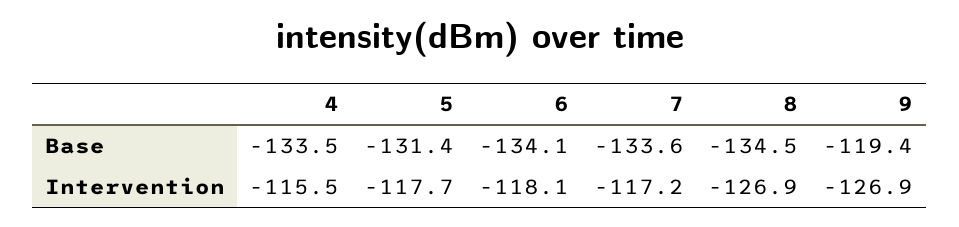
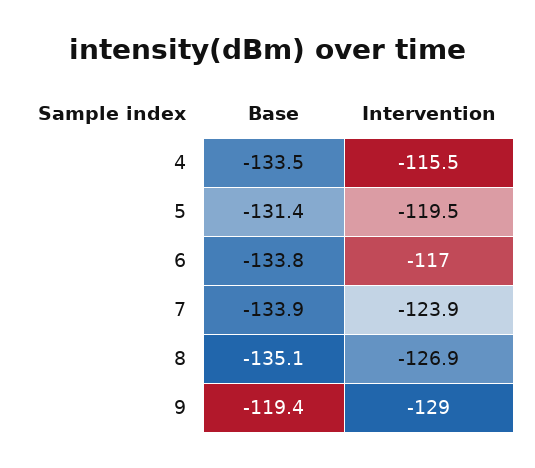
  {
    "4": {
      "Base": -133.5,
      "Intervention": -115.5
    },
    "5": {
      "Base": -131.4,
-     "Intervention": -117.7
+     "Intervention": -119.5
    },
    "6": {
-     "Base": -134.1,
+     "Base": -133.8,
-     "Intervention": -118.1
+     "Intervention": -117
    },
    "7": {
-     "Base": -133.6,
+     "Base": -133.9,
-     "Intervention": -117.2
+     "Intervention": -123.9
    },
    "8": {
-     "Base": -134.5,
+     "Base": -135.1,
      "Intervention": -126.9
    },
    "9": {
      "Base": -119.4,
-     "Intervention": -126.9
+     "Intervention": -129
    }
  }

